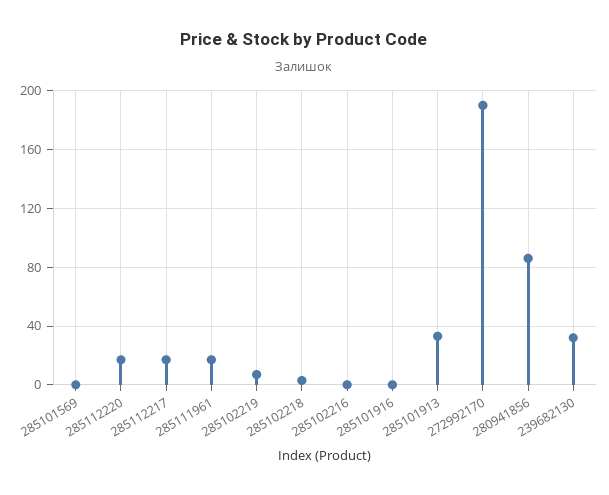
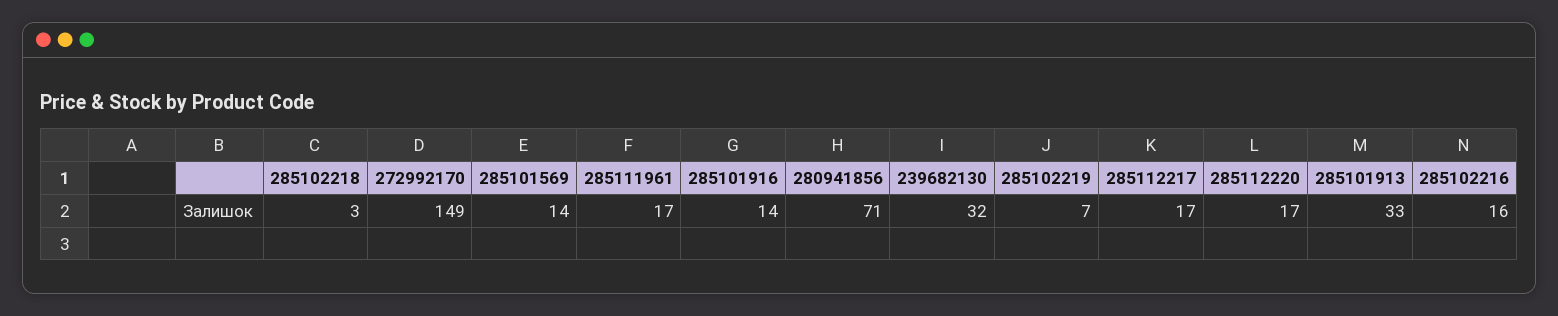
  {
-   "285101569": 0,
+   "285101569": 14,
    "285112220": 17,
    "285112217": 17,
    "285111961": 17,
    "285102219": 7,
    "285102218": 3,
-   "285102216": 0,
+   "285102216": 16,
-   "285101916": 0,
+   "285101916": 14,
    "285101913": 33,
-   "272992170": 190,
+   "272992170": 149,
-   "280941856": 85,
+   "280941856": 71,
    "239682130": 32
  }

